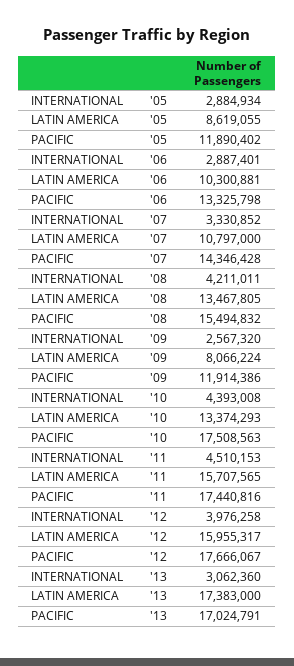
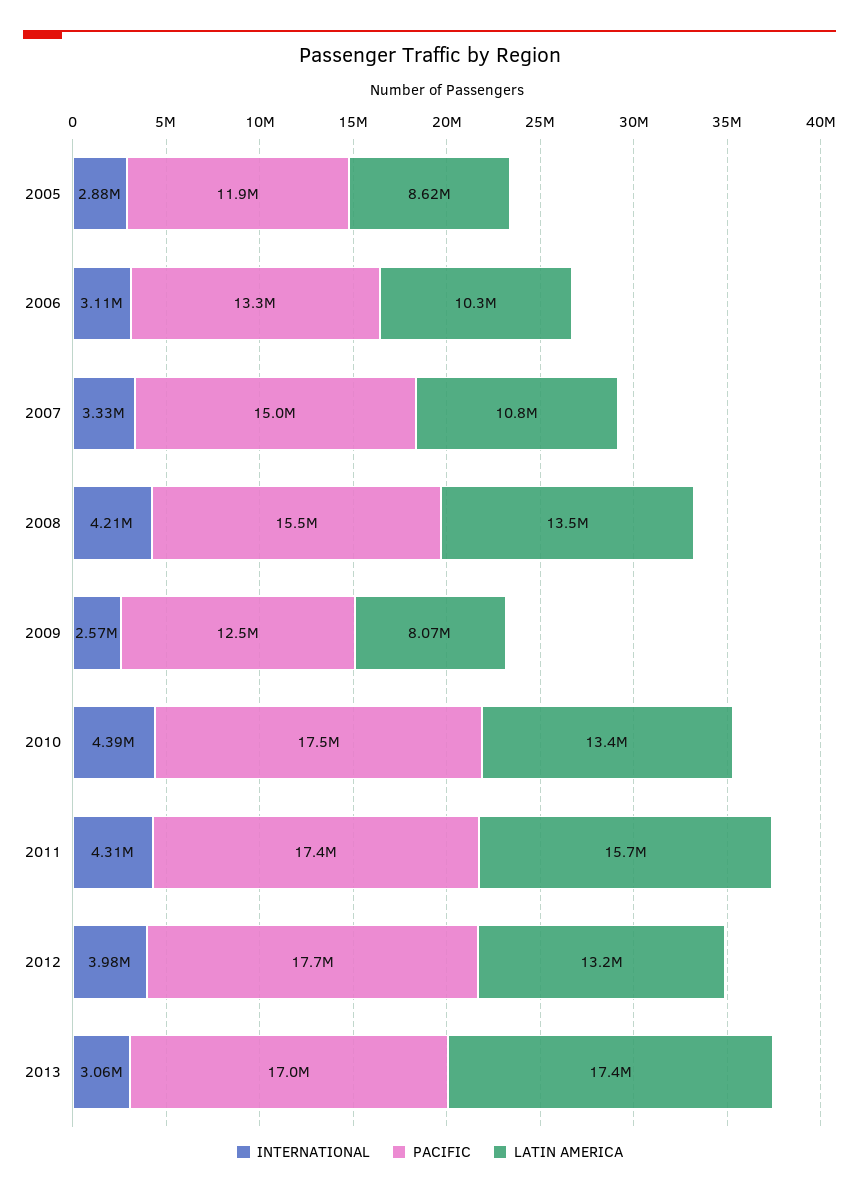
  {
    "INTERNATIONAL": {
      "'05": 2884934,
-     "'06": 2887401,
+     "'06": 3110000,
      "'07": 3330852,
      "'08": 4211011,
      "'09": 2567320,
      "'10": 4393008,
-     "'11": 4510153,
+     "'11": 4310000,
      "'12": 3976258,
      "'13": 3062360
    },
    "LATIN AMERICA": {
      "'05": 8619055,
      "'06": 10300881,
      "'07": 10797000,
      "'08": 13467805,
      "'09": 8066224,
      "'10": 13374293,
      "'11": 15707565,
-     "'12": 15955317,
+     "'12": 13200000,
      "'13": 17383000
    },
    "PACIFIC": {
      "'05": 11890402,
      "'06": 13325798,
-     "'07": 14346428,
+     "'07": 15000000,
      "'08": 15494832,
-     "'09": 11914386,
+     "'09": 12500000,
      "'10": 17508563,
      "'11": 17440816,
      "'12": 17666067,
      "'13": 17024791
    }
  }

